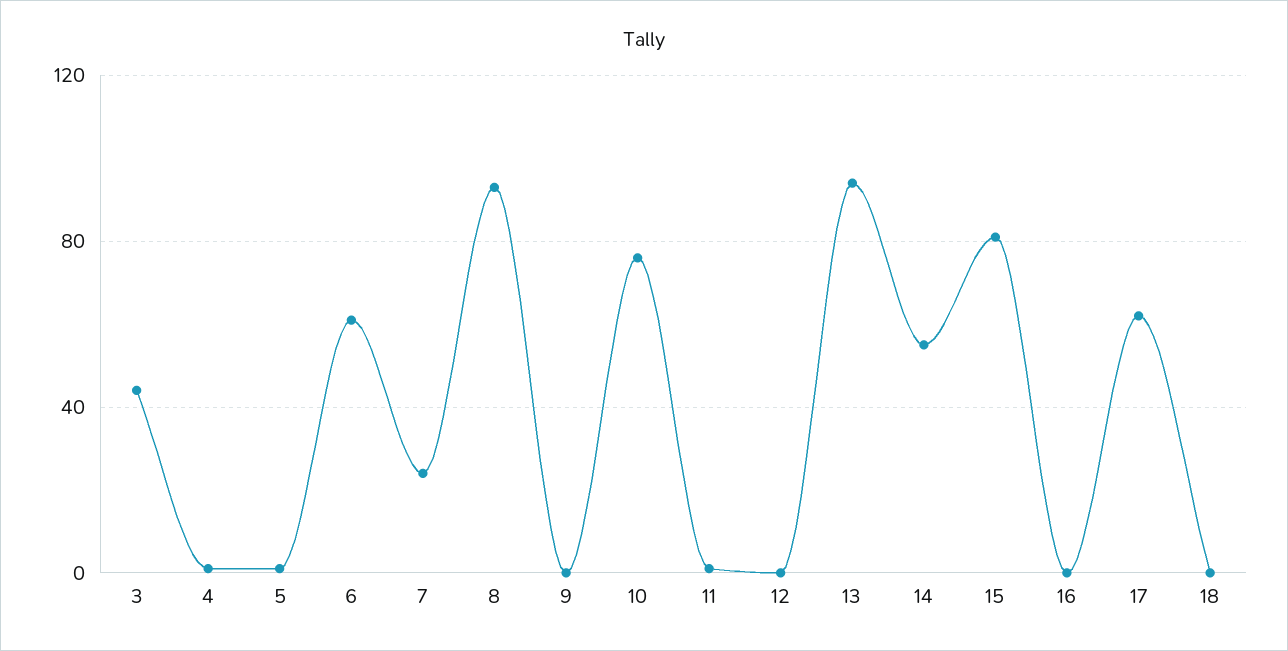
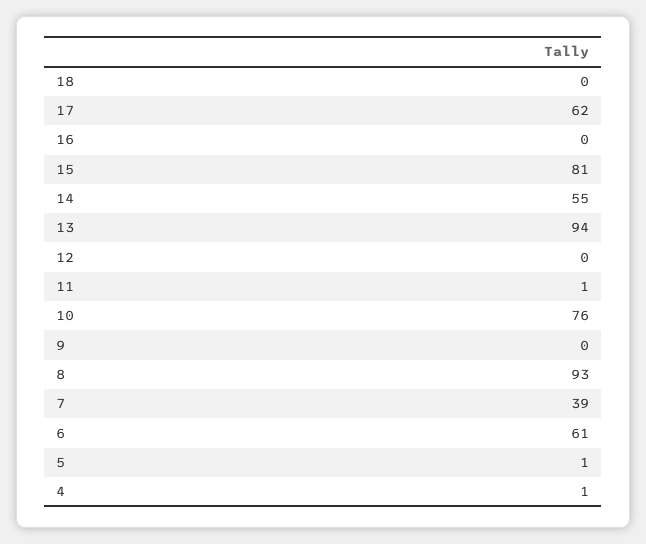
  {
-   "3": 45,
    "4": 1,
    "5": 1,
    "6": 61,
-   "7": 25,
+   "7": 39,
    "8": 93,
    "9": 0,
    "10": 76,
    "11": 1,
    "12": 0,
    "13": 94,
    "14": 55,
    "15": 81,
    "16": 0,
    "17": 62,
    "18": 0
  }

